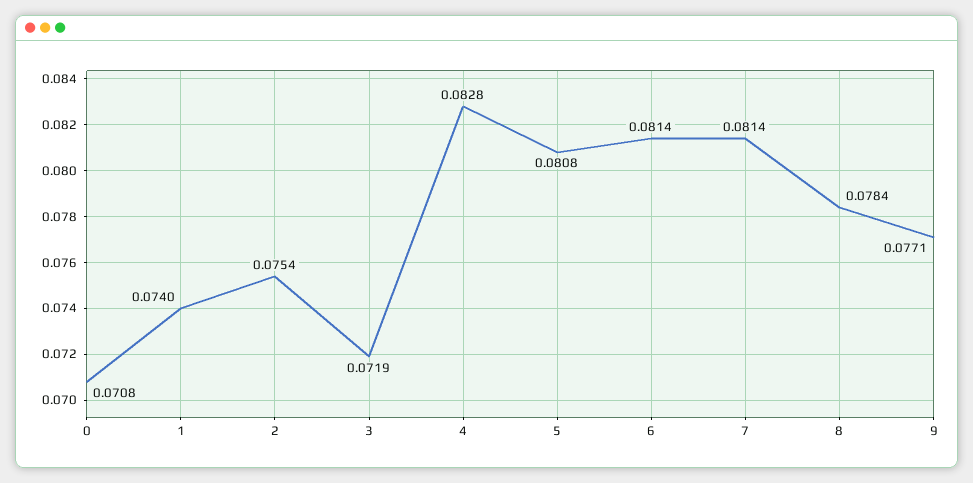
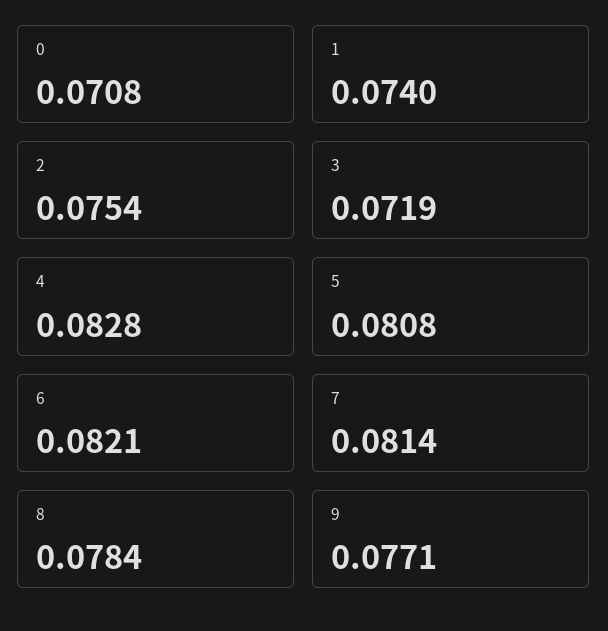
  {
    "0": 0.0708,
    "1": 0.074,
    "2": 0.0754,
    "3": 0.0719,
    "4": 0.0828,
    "5": 0.0808,
-   "6": 0.0814,
+   "6": 0.0821,
    "7": 0.0814,
    "8": 0.0784,
    "9": 0.0771
  }

